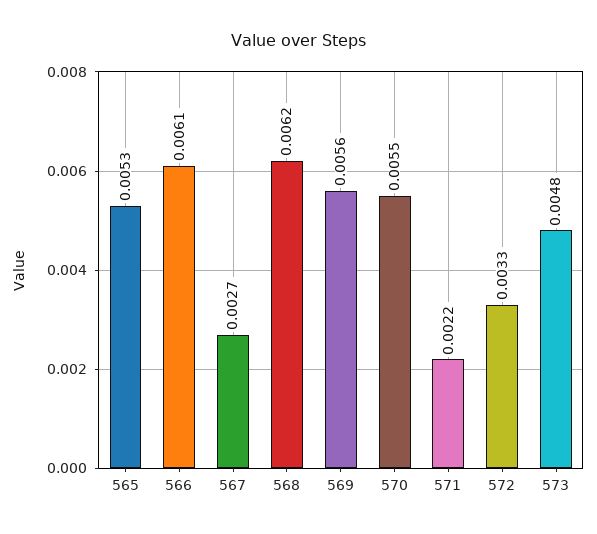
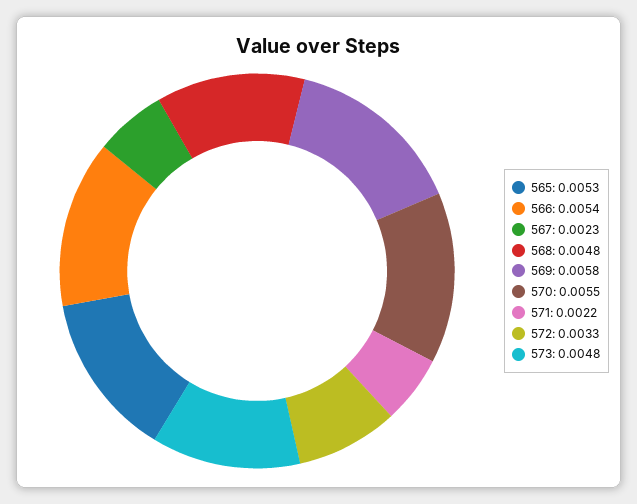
  {
    "565": 0.0053,
-   "566": 0.0061,
+   "566": 0.0054,
-   "567": 0.0027,
+   "567": 0.0023,
-   "568": 0.0062,
+   "568": 0.0048,
-   "569": 0.0056,
+   "569": 0.0058,
    "570": 0.0055,
    "571": 0.0022,
    "572": 0.0033,
    "573": 0.0048
  }

